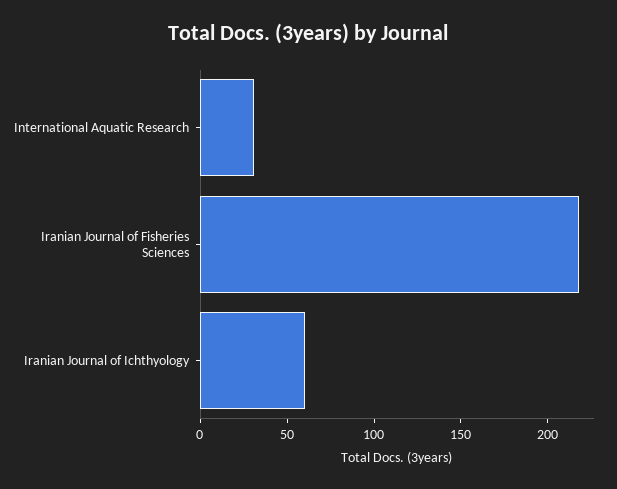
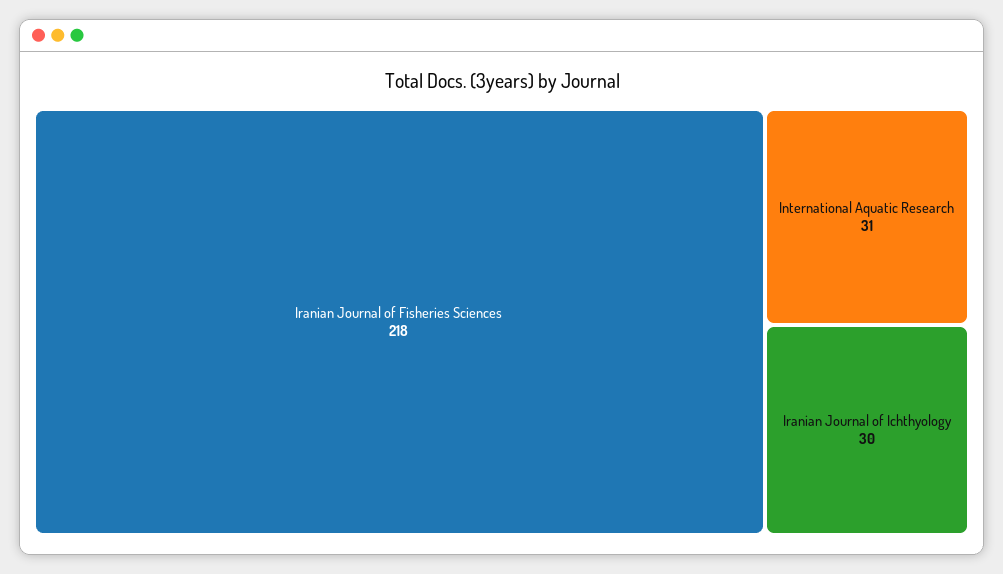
  {
    "International Aquatic Research": 31,
    "Iranian Journal of Fisheries Sciences": 218,
-   "Iranian Journal of Ichthyology": 60
+   "Iranian Journal of Ichthyology": 30
  }

